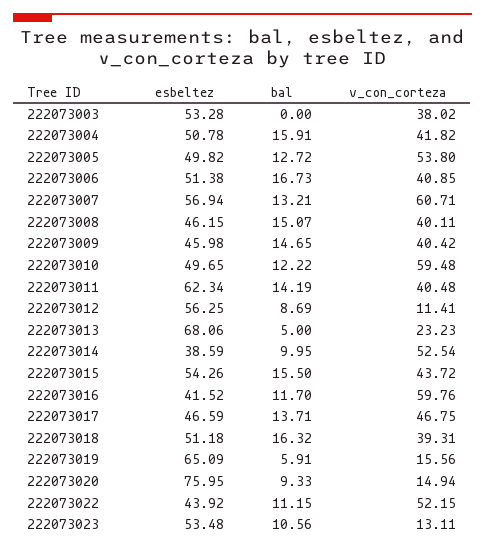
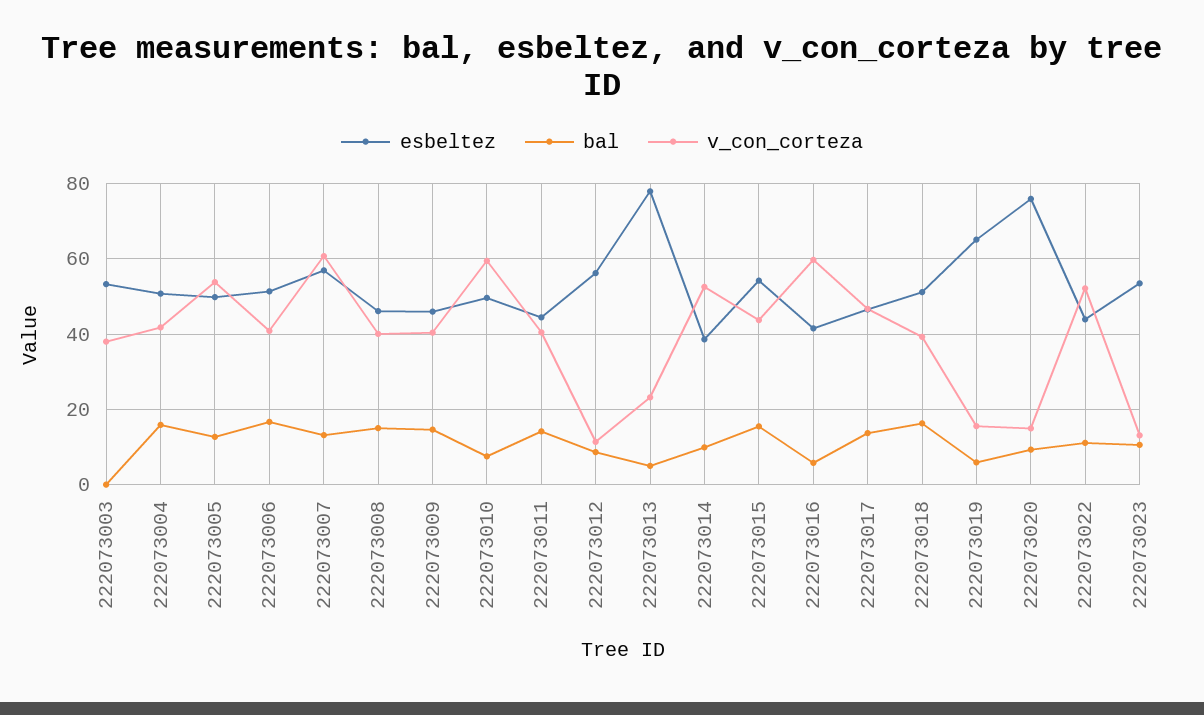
  {
    "esbeltez": {
      "222073003": 53.28,
      "222073004": 50.78,
      "222073005": 49.82,
      "222073006": 51.38,
      "222073007": 56.94,
      "222073008": 46.15,
      "222073009": 45.98,
      "222073010": 49.65,
-     "222073011": 62.34,
+     "222073011": 44,
      "222073012": 56.25,
-     "222073013": 68.06,
+     "222073013": 78,
      "222073014": 38.59,
      "222073015": 54.26,
      "222073016": 41.52,
      "222073017": 46.59,
      "222073018": 51.18,
      "222073019": 65.09,
      "222073020": 75.95,
      "222073022": 43.92,
      "222073023": 53.48
    },
    "bal": {
      "222073003": 0,
      "222073004": 15.91,
      "222073005": 12.72,
      "222073006": 16.73,
      "222073007": 13.21,
      "222073008": 15.07,
      "222073009": 14.65,
-     "222073010": 12.22,
+     "222073010": 8,
      "222073011": 14.19,
      "222073012": 8.69,
      "222073013": 5,
      "222073014": 9.95,
      "222073015": 15.5,
-     "222073016": 11.7,
+     "222073016": 6,
      "222073017": 13.71,
      "222073018": 16.32,
      "222073019": 5.91,
      "222073020": 9.33,
      "222073022": 11.15,
      "222073023": 10.56
    },
    "v_con_corteza": {
      "222073003": 38.02,
      "222073004": 41.82,
      "222073005": 53.8,
      "222073006": 40.85,
      "222073007": 60.71,
      "222073008": 40.11,
      "222073009": 40.42,
      "222073010": 59.48,
      "222073011": 40.48,
      "222073012": 11.41,
      "222073013": 23.23,
      "222073014": 52.54,
      "222073015": 43.72,
      "222073016": 59.76,
      "222073017": 46.75,
      "222073018": 39.31,
      "222073019": 15.56,
      "222073020": 14.94,
      "222073022": 52.15,
      "222073023": 13.11
    }
  }

